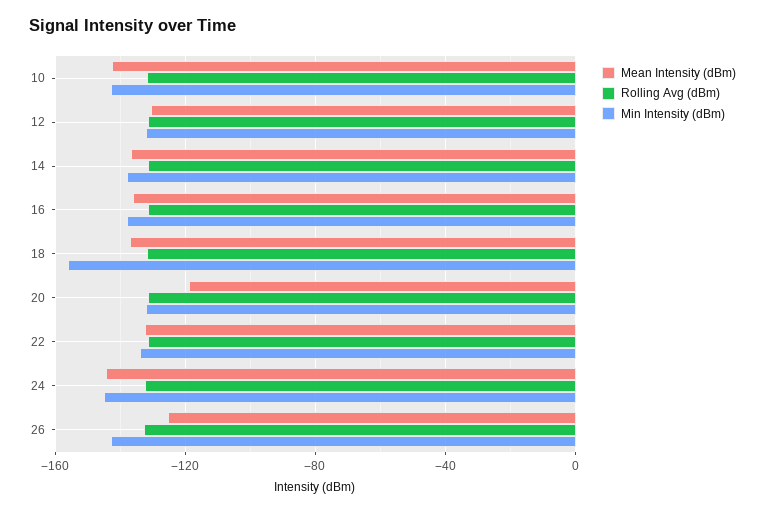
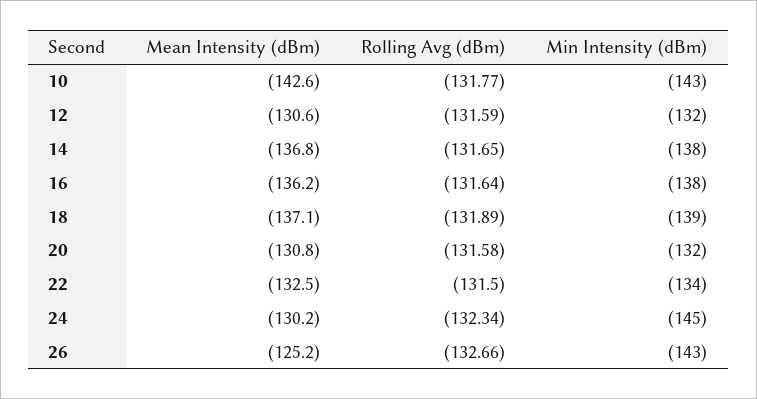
  {
    "Mean Intensity (dBm)": {
      "10": -142.6,
      "12": -130.6,
      "14": -136.8,
      "16": -136.2,
      "18": -137.1,
-     "20": -120,
+     "20": -130.8,
      "22": -132.5,
-     "24": -145,
+     "24": -130.2,
      "26": -125.2
    },
    "Rolling Avg (dBm)": {
      "10": -131.77,
      "12": -131.59,
      "14": -131.65,
      "16": -131.64,
      "18": -131.89,
      "20": -131.58,
      "22": -131.5,
      "24": -132.34,
      "26": -132.66
    },
    "Min Intensity (dBm)": {
      "10": -143,
      "12": -132,
      "14": -138,
      "16": -138,
-     "18": -155,
+     "18": -139,
      "20": -132,
      "22": -134,
      "24": -145,
      "26": -143
    }
  }

